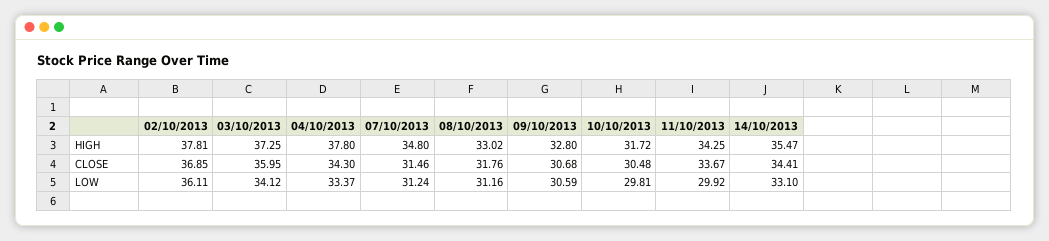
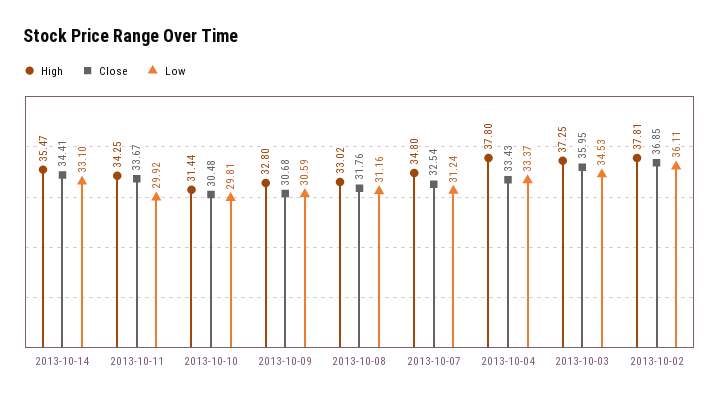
  {
    "HIGH": {
      "02/10/2013": 37.81,
      "03/10/2013": 37.25,
      "04/10/2013": 37.8,
      "07/10/2013": 34.8,
      "08/10/2013": 33.02,
      "09/10/2013": 32.8,
-     "10/10/2013": 31.72,
+     "10/10/2013": 31.44,
      "11/10/2013": 34.25,
      "14/10/2013": 35.47
    },
    "CLOSE": {
      "02/10/2013": 36.85,
      "03/10/2013": 35.95,
-     "04/10/2013": 34.3,
+     "04/10/2013": 33.43,
-     "07/10/2013": 31.46,
+     "07/10/2013": 32.54,
      "08/10/2013": 31.76,
      "09/10/2013": 30.68,
      "10/10/2013": 30.48,
      "11/10/2013": 33.67,
      "14/10/2013": 34.41
    },
    "LOW": {
      "02/10/2013": 36.11,
-     "03/10/2013": 34.12,
+     "03/10/2013": 34.53,
      "04/10/2013": 33.37,
      "07/10/2013": 31.24,
      "08/10/2013": 31.16,
      "09/10/2013": 30.59,
      "10/10/2013": 29.81,
      "11/10/2013": 29.92,
      "14/10/2013": 33.1
    }
  }

